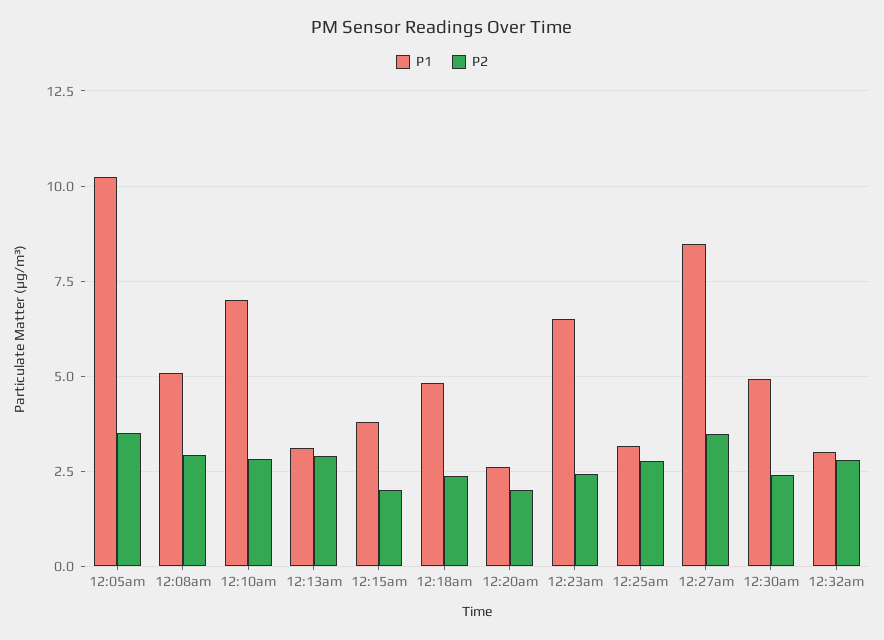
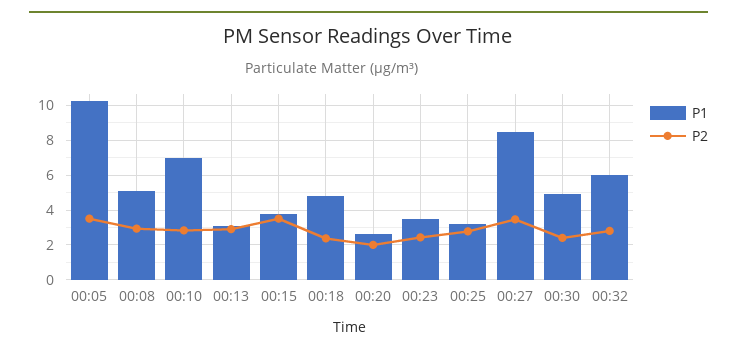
  {
    "P1": {
      "12:05am": 10.25,
      "12:08am": 5,
      "12:10am": 7,
      "12:13am": 3,
      "12:15am": 3.75,
      "12:18am": 4.75,
      "12:20am": 2.5,
-     "12:23am": 6.5,
+     "12:23am": 3.5,
      "12:25am": 3.25,
      "12:27am": 8.5,
      "12:30am": 5,
-     "12:32am": 3
+     "12:32am": 6
    },
    "P2": {
      "12:05am": 3.5,
      "12:08am": 3,
      "12:10am": 2.75,
      "12:13am": 3,
-     "12:15am": 2,
+     "12:15am": 3.5,
      "12:18am": 2.25,
      "12:20am": 2,
      "12:23am": 2.5,
      "12:25am": 2.75,
      "12:27am": 3.5,
      "12:30am": 2.5,
      "12:32am": 2.75
    }
  }

